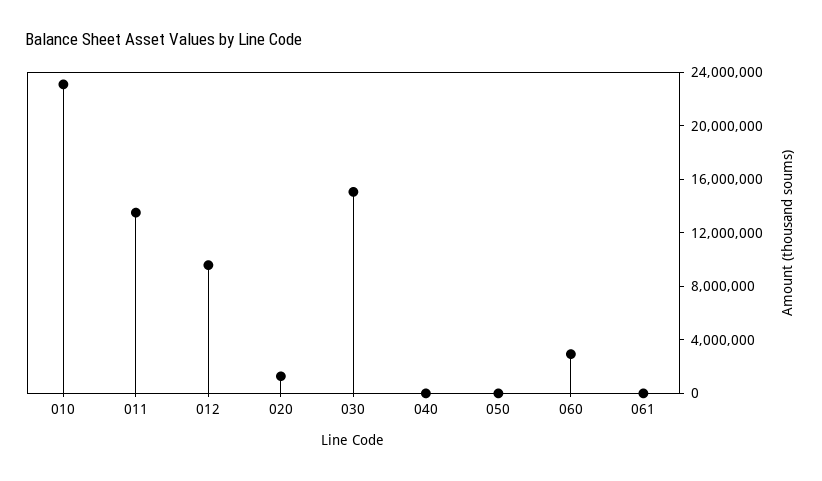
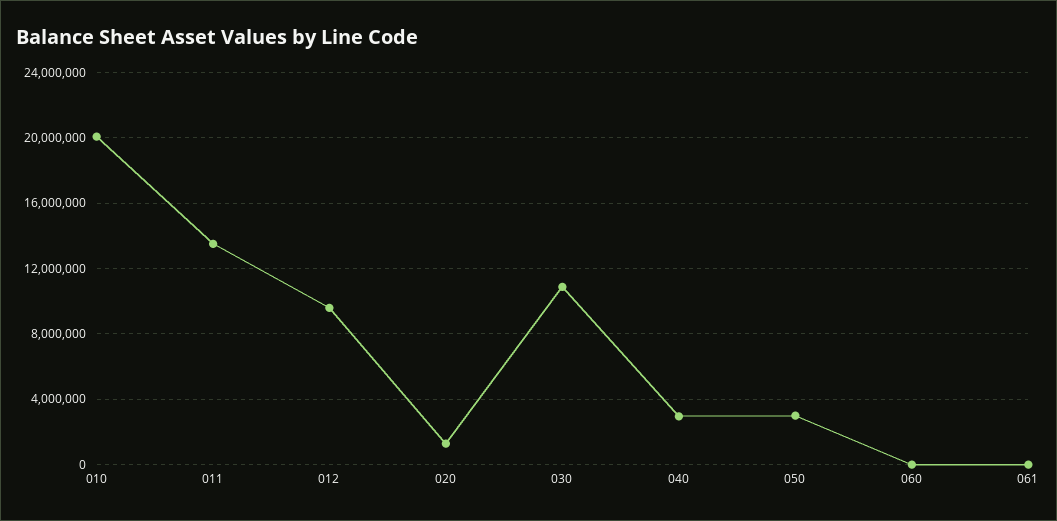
  {
-   "010": 23000000,
+   "010": 20000000,
    "011": 13500000,
    "012": 9500000,
    "020": 1500000,
-   "030": 15000000,
+   "030": 11000000,
-   "040": 0,
+   "040": 3000000,
-   "050": 0,
+   "050": 3000000,
-   "060": 3000000,
+   "060": 0,
    "061": 0
  }

